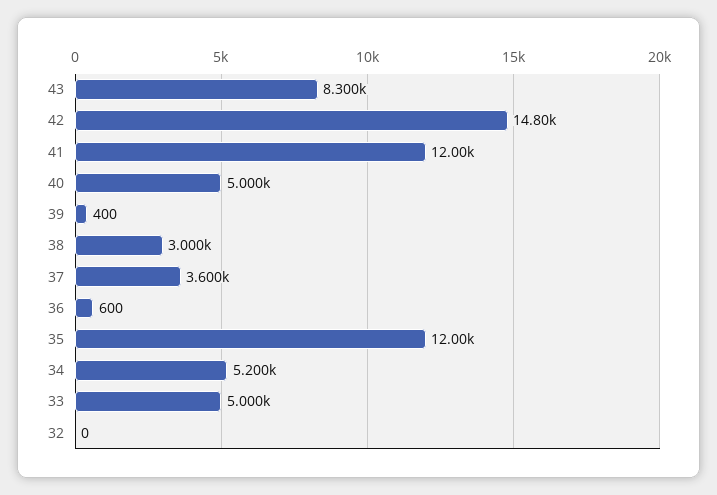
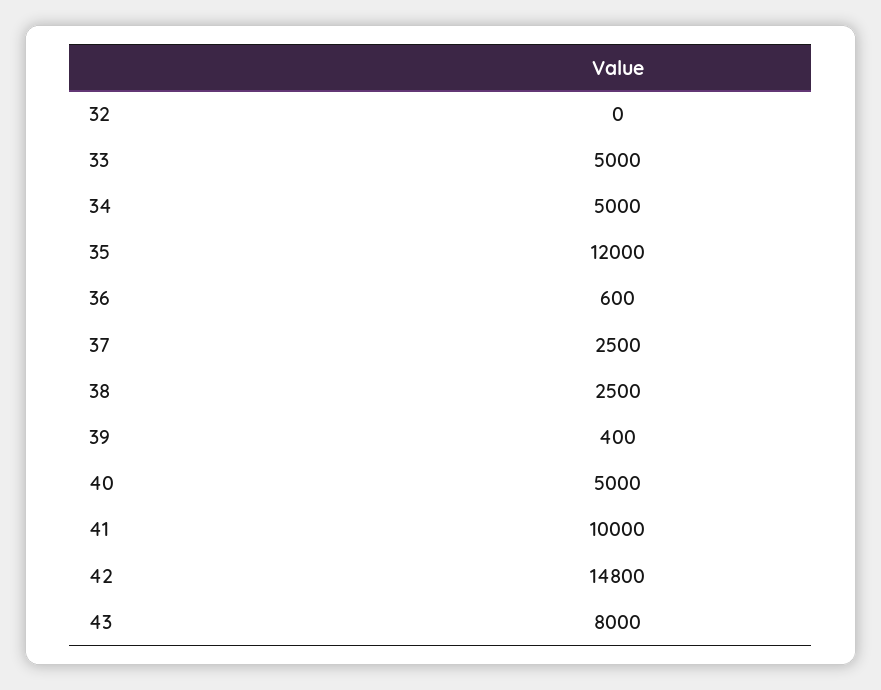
  {
-   "43": 8300,
+   "43": 8000,
    "42": 14800,
-   "41": 12000,
+   "41": 10000,
    "40": 5000,
    "39": 400,
-   "38": 3000,
+   "38": 2500,
-   "37": 3600,
+   "37": 2500,
    "36": 600,
    "35": 12000,
-   "34": 5200,
+   "34": 5000,
    "33": 5000,
    "32": 0
  }

